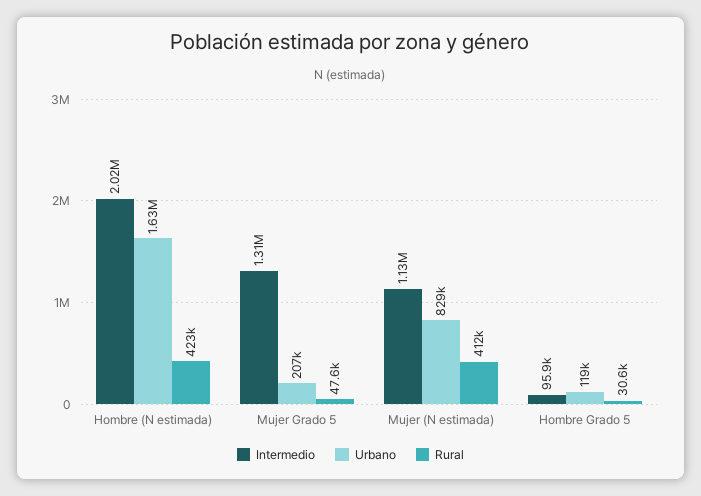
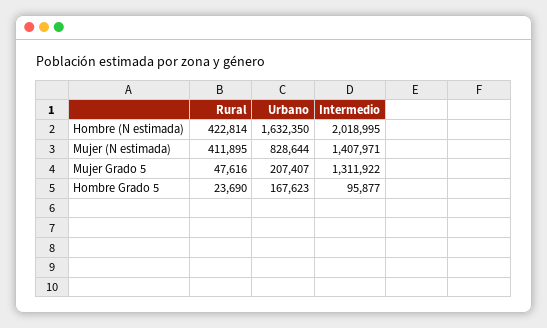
  {
    "Intermedio": {
      "Hombre (N estimada)": 2018995,
      "Mujer Grado 5": 1311922,
-     "Mujer (N estimada)": 1130000,
+     "Mujer (N estimada)": 1407971,
      "Hombre Grado 5": 95877
    },
    "Urbano": {
      "Hombre (N estimada)": 1632350,
      "Mujer Grado 5": 207407,
      "Mujer (N estimada)": 828644,
-     "Hombre Grado 5": 119000
+     "Hombre Grado 5": 167623
    },
    "Rural": {
      "Hombre (N estimada)": 422814,
      "Mujer Grado 5": 47616,
      "Mujer (N estimada)": 411895,
-     "Hombre Grado 5": 30600
+     "Hombre Grado 5": 23690
    }
  }

